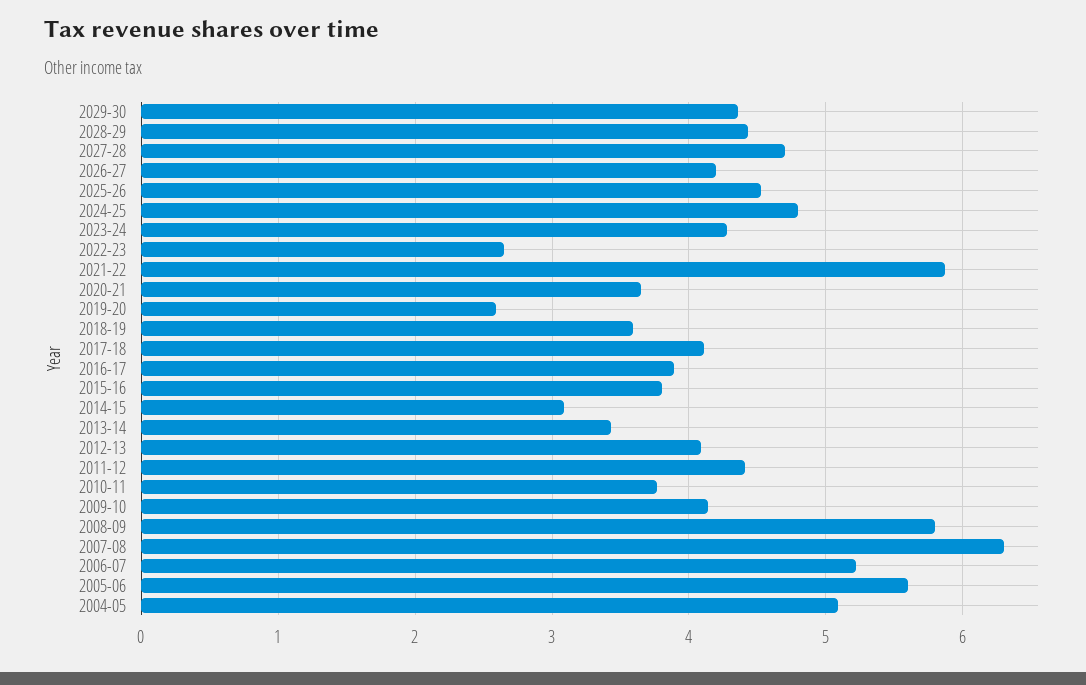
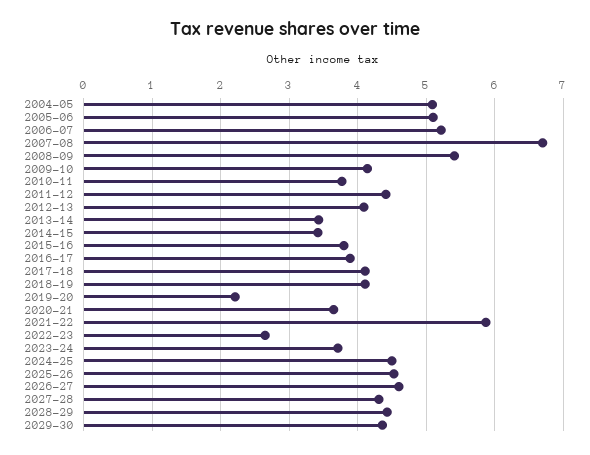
  {
    "2029-30": 4.4,
    "2028-29": 4.4,
-   "2027-28": 4.7,
+   "2027-28": 4.3,
-   "2026-27": 4.2,
+   "2026-27": 4.6,
    "2025-26": 4.5,
-   "2024-25": 4.8,
+   "2024-25": 4.5,
-   "2023-24": 4.3,
+   "2023-24": 3.7,
    "2022-23": 2.7,
    "2021-22": 5.9,
    "2020-21": 3.7,
-   "2019-20": 2.6,
+   "2019-20": 2.2,
-   "2018-19": 3.6,
+   "2018-19": 4.1,
    "2017-18": 4.1,
    "2016-17": 3.9,
    "2015-16": 3.8,
-   "2014-15": 3.1,
+   "2014-15": 3.4,
    "2013-14": 3.4,
    "2012-13": 4.1,
    "2011-12": 4.4,
    "2010-11": 3.8,
    "2009-10": 4.1,
-   "2008-09": 5.8,
+   "2008-09": 5.4,
-   "2007-08": 6.3,
+   "2007-08": 6.7,
    "2006-07": 5.2,
-   "2005-06": 5.6,
+   "2005-06": 5.1,
    "2004-05": 5.1
  }

